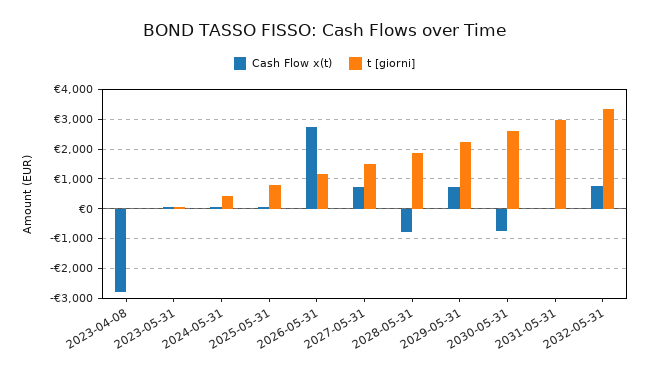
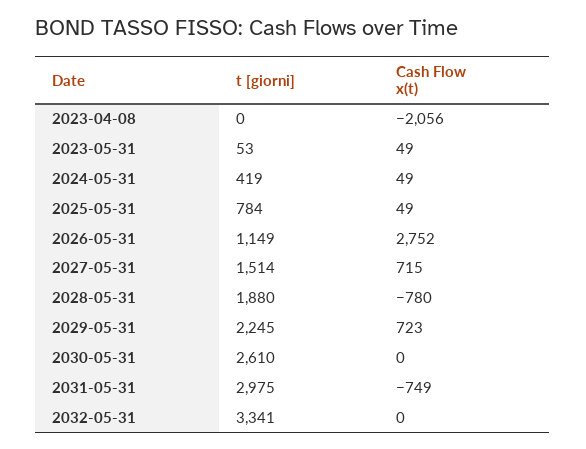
  {
    "Cash Flow x(t)": {
-     "2023-04-08": -2750,
+     "2023-04-08": -2056,
      "2023-05-31": 49,
      "2024-05-31": 49,
      "2025-05-31": 49,
      "2026-05-31": 2752,
      "2027-05-31": 715,
      "2028-05-31": -780,
      "2029-05-31": 723,
-     "2030-05-31": -750,
+     "2030-05-31": 0,
-     "2031-05-31": 0,
+     "2031-05-31": -749,
-     "2032-05-31": 750
+     "2032-05-31": 0
    },
    "t [giorni]": {
      "2023-04-08": 0,
      "2023-05-31": 53,
      "2024-05-31": 419,
      "2025-05-31": 784,
      "2026-05-31": 1149,
      "2027-05-31": 1514,
      "2028-05-31": 1880,
      "2029-05-31": 2245,
      "2030-05-31": 2610,
      "2031-05-31": 2975,
      "2032-05-31": 3341
    }
  }

